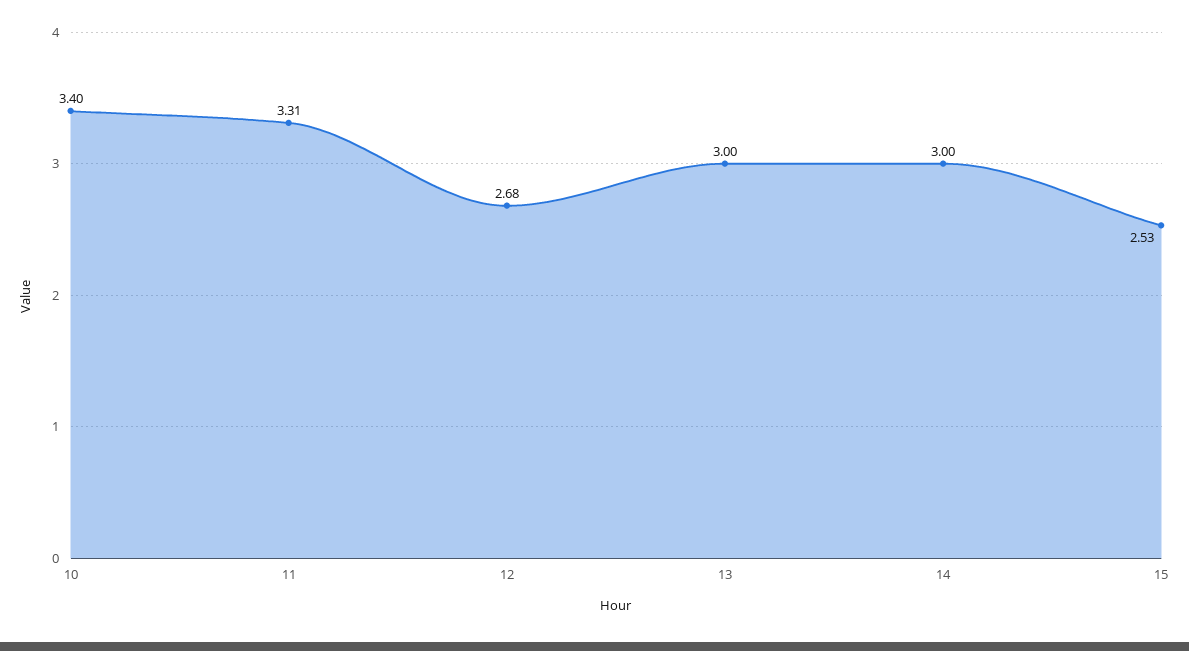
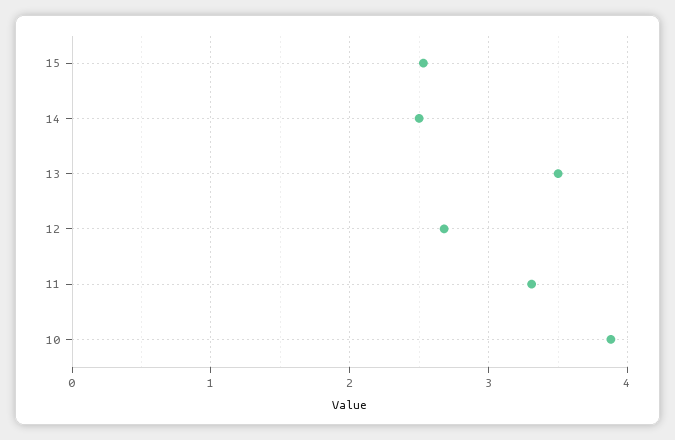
  {
-   "10": 3.4,
+   "10": 3.9,
    "11": 3.31,
    "12": 2.68,
-   "13": 3,
+   "13": 3.5,
-   "14": 3,
+   "14": 2.5,
    "15": 2.53
  }

